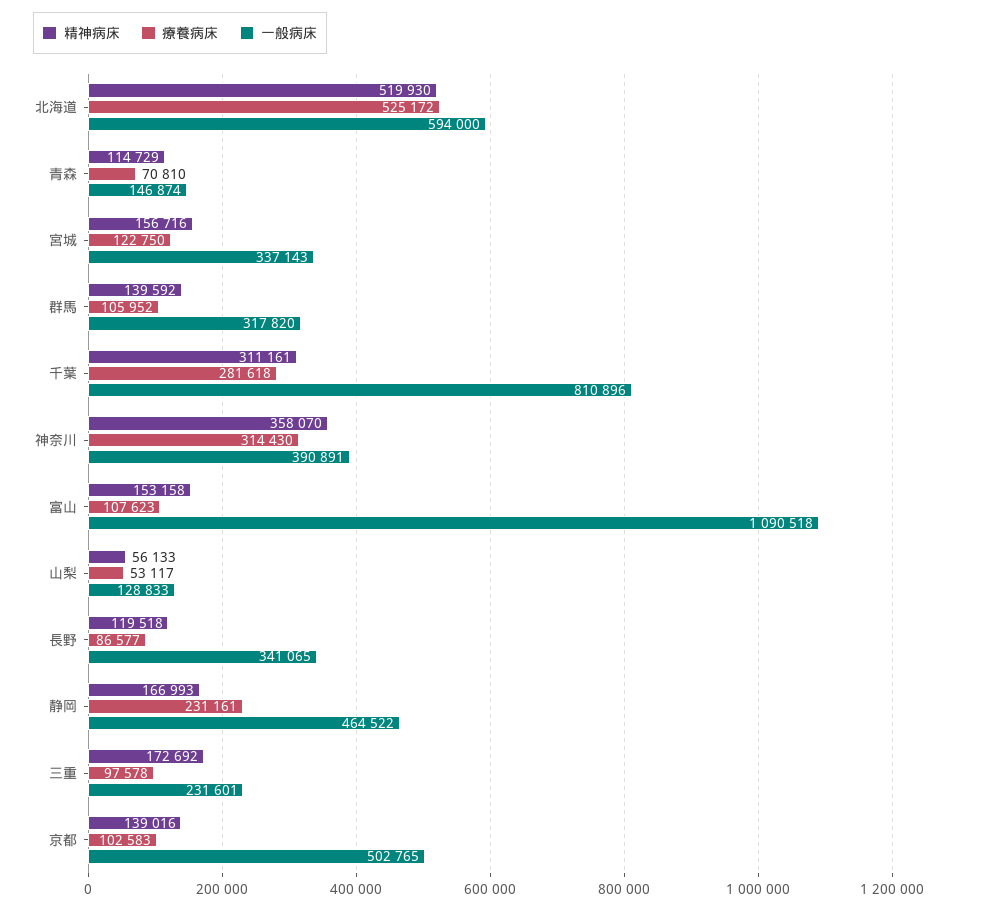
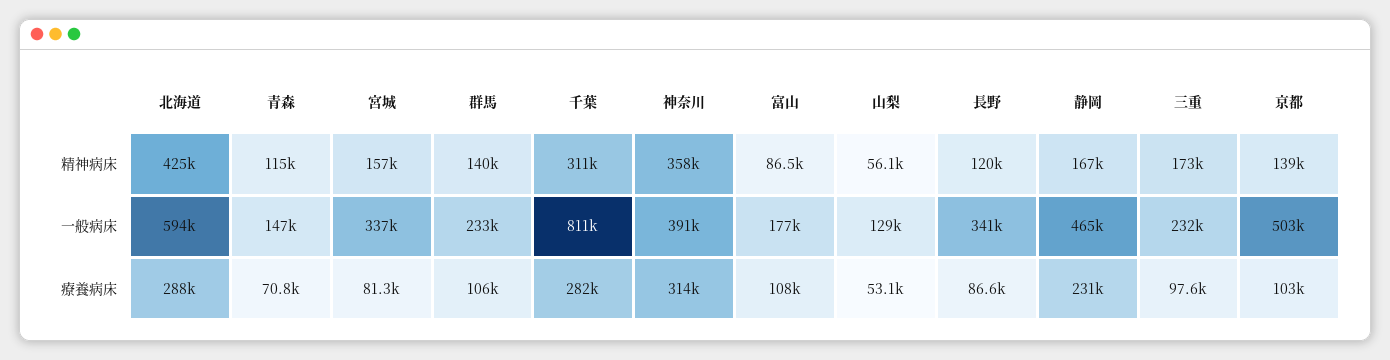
  {
    "精神病床": {
-     "北海道": 519930,
+     "北海道": 425000,
      "青森": 114729,
      "宮城": 156716,
      "群馬": 139592,
      "千葉": 311161,
      "神奈川": 358070,
-     "富山": 153158,
+     "富山": 86500,
      "山梨": 56133,
      "長野": 119518,
      "静岡": 166993,
      "三重": 172692,
      "京都": 139016
    },
    "療養病床": {
-     "北海道": 525172,
+     "北海道": 288000,
      "青森": 70810,
-     "宮城": 122750,
+     "宮城": 81300,
      "群馬": 105952,
      "千葉": 281618,
      "神奈川": 314430,
      "富山": 107623,
      "山梨": 53117,
      "長野": 86577,
      "静岡": 231161,
      "三重": 97578,
      "京都": 102583
    },
    "一般病床": {
      "北海道": 594000,
      "青森": 146874,
      "宮城": 337143,
-     "群馬": 317820,
+     "群馬": 233000,
      "千葉": 810896,
      "神奈川": 390891,
-     "富山": 1090518,
+     "富山": 177000,
      "山梨": 128833,
      "長野": 341065,
      "静岡": 464522,
      "三重": 231601,
      "京都": 502765
    }
  }

